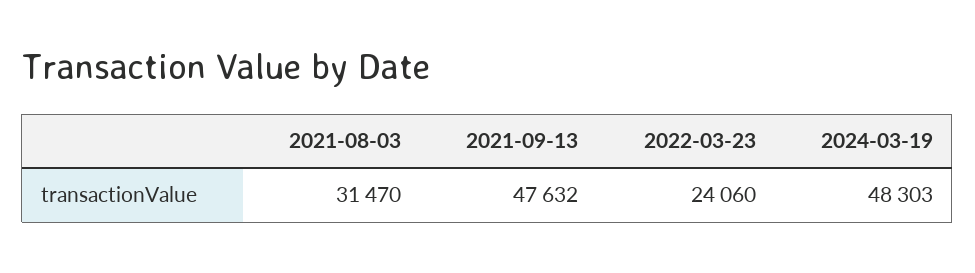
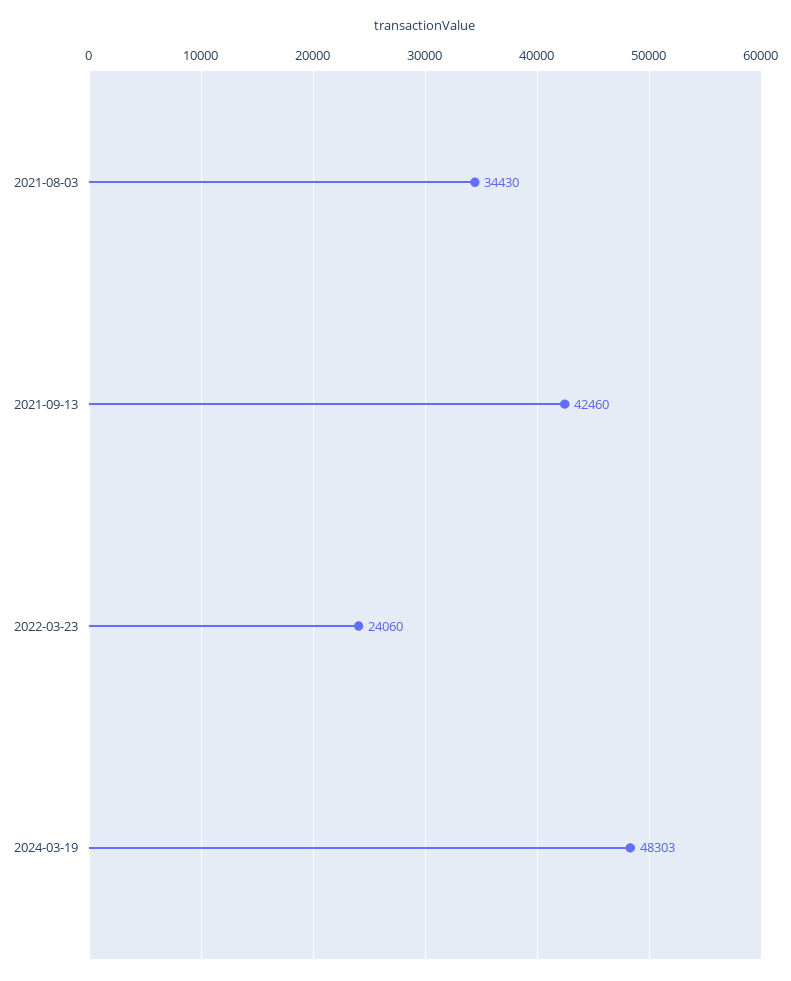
  {
-   "2021-08-03": 31470,
+   "2021-08-03": 34430,
-   "2021-09-13": 47632,
+   "2021-09-13": 42460,
    "2022-03-23": 24060,
    "2024-03-19": 48303
  }

